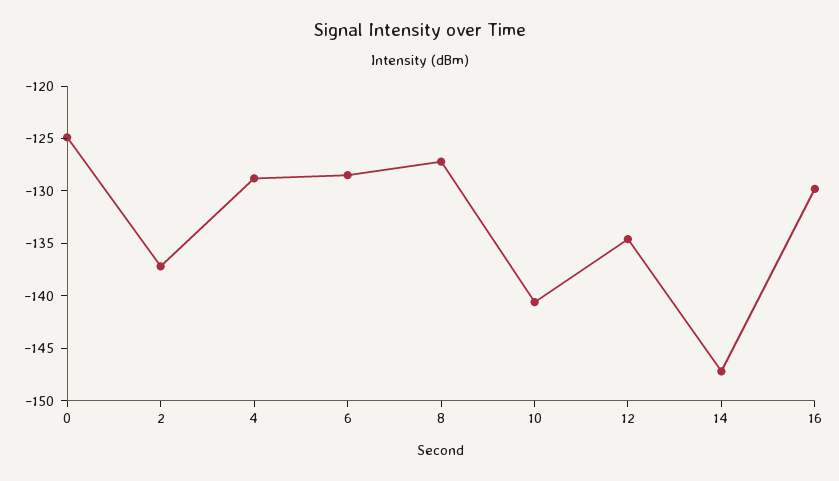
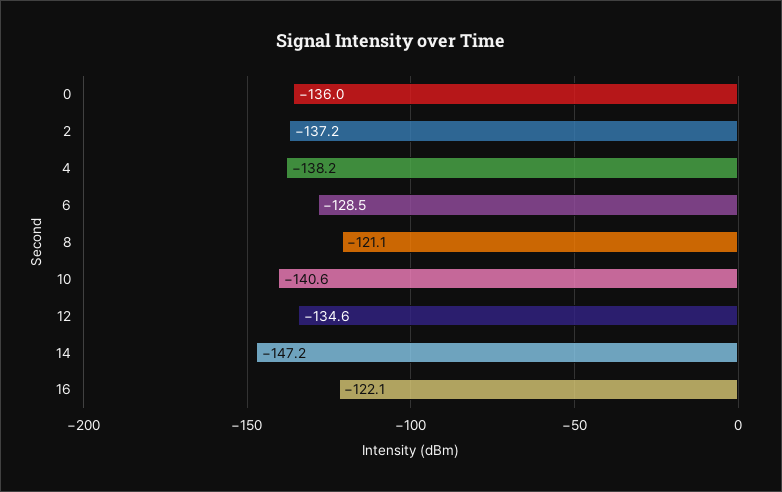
  {
-   "0": -125,
+   "0": -136,
    "2": -137.2,
-   "4": -129,
+   "4": -138.2,
    "6": -128.5,
-   "8": -127,
+   "8": -121.1,
    "10": -140.6,
    "12": -134.6,
    "14": -147.2,
-   "16": -130
+   "16": -122.1
  }

